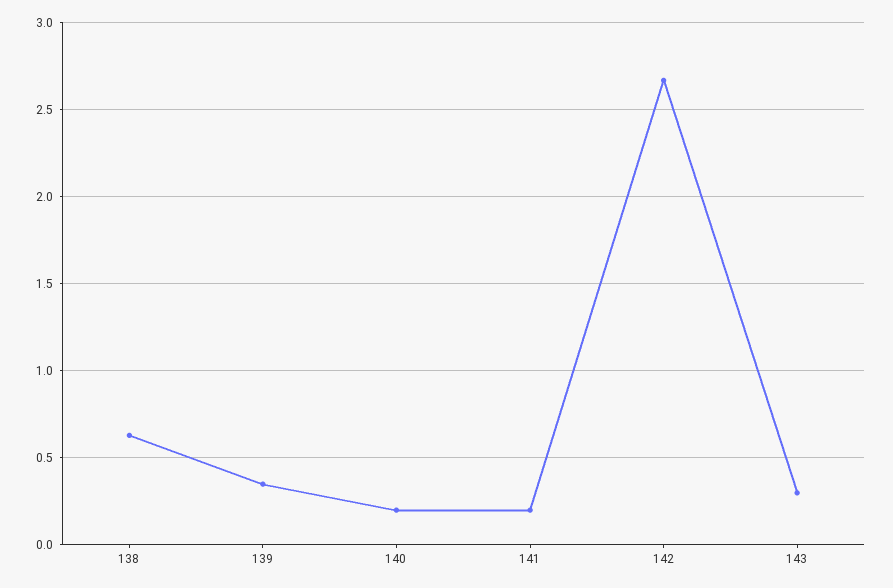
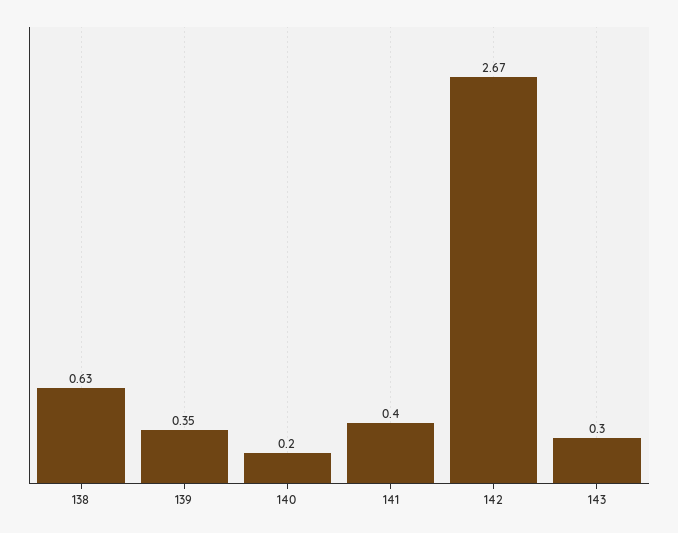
  {
    "138": 0.63,
    "139": 0.35,
    "140": 0.2,
-   "141": 0.2,
+   "141": 0.4,
    "142": 2.67,
    "143": 0.3
  }

